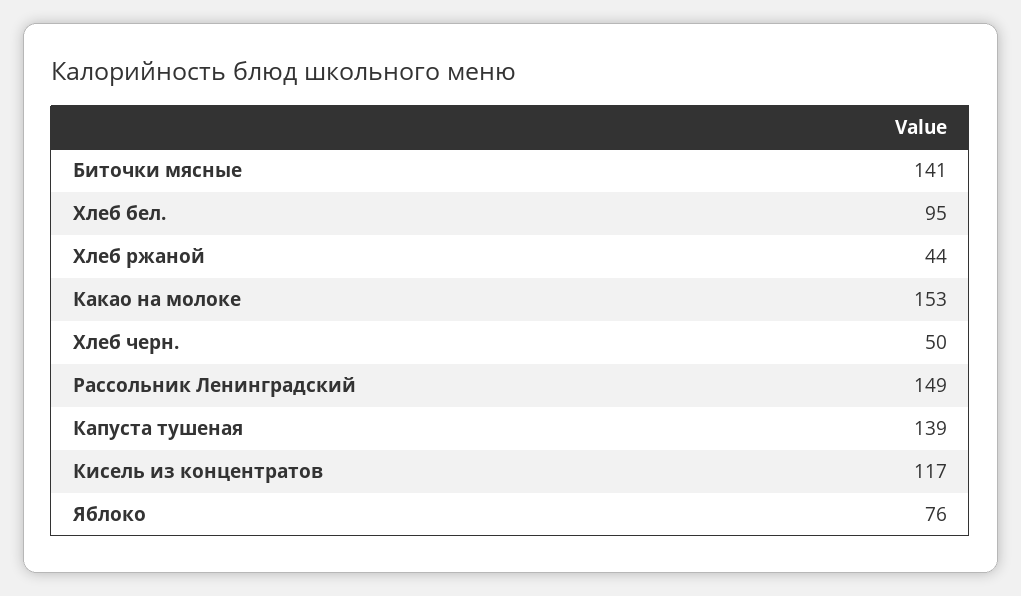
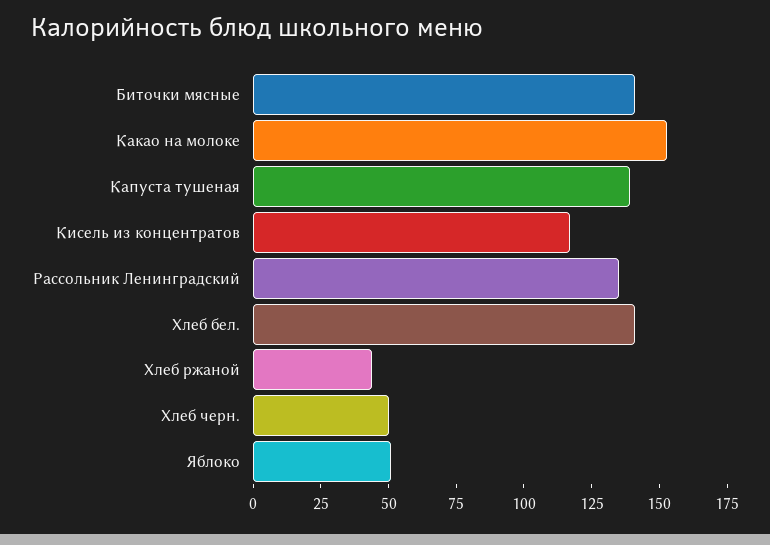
  {
    "Биточки мясные": 141,
-   "Хлеб бел.": 95,
+   "Хлеб бел.": 140,
    "Хлеб ржаной": 44,
    "Какао на молоке": 153,
    "Хлеб черн.": 50,
-   "Рассольник Ленинградский": 149,
+   "Рассольник Ленинградский": 135,
    "Капуста тушеная": 139,
    "Кисель из концентратов": 117,
-   "Яблоко": 76
+   "Яблоко": 50
  }

